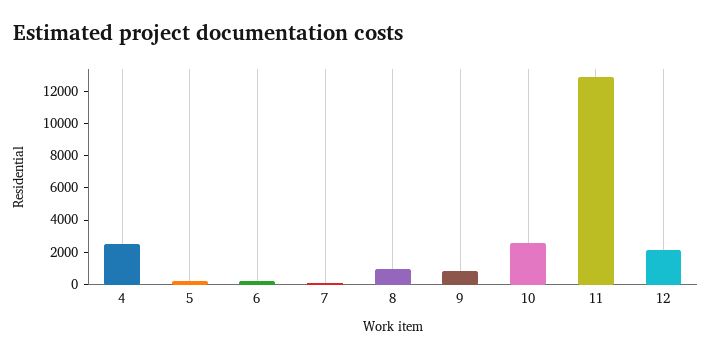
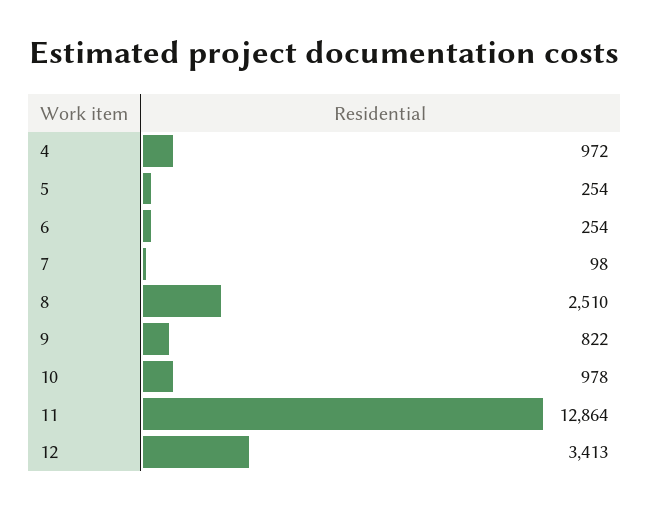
  {
-   "4": 2500,
+   "4": 972,
    "5": 254,
    "6": 254,
    "7": 98,
-   "8": 1000,
+   "8": 2510,
    "9": 822,
-   "10": 2500,
+   "10": 978,
    "11": 12864,
-   "12": 2000
+   "12": 3413
  }

